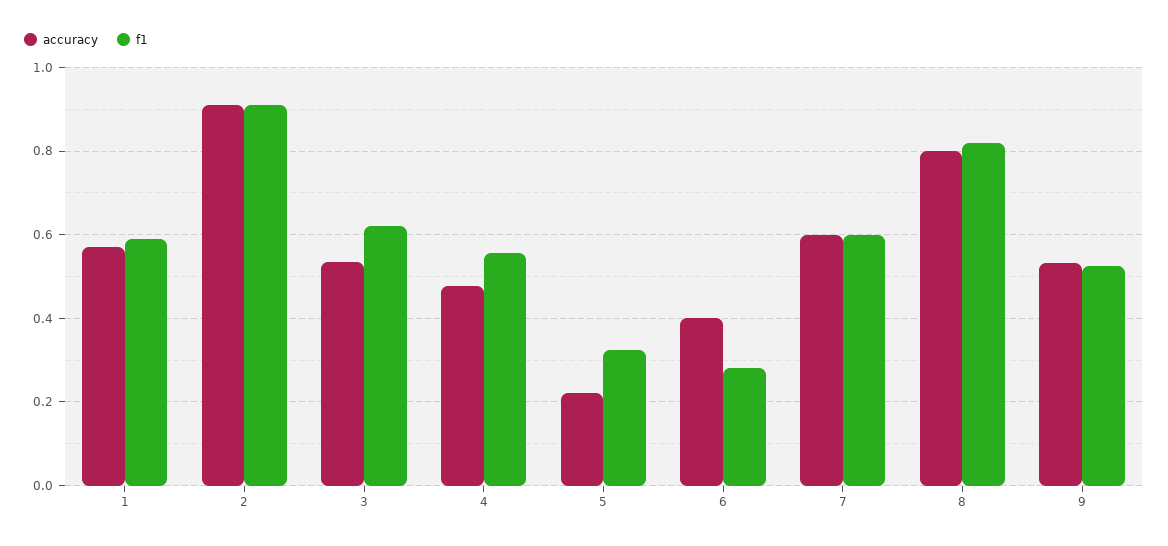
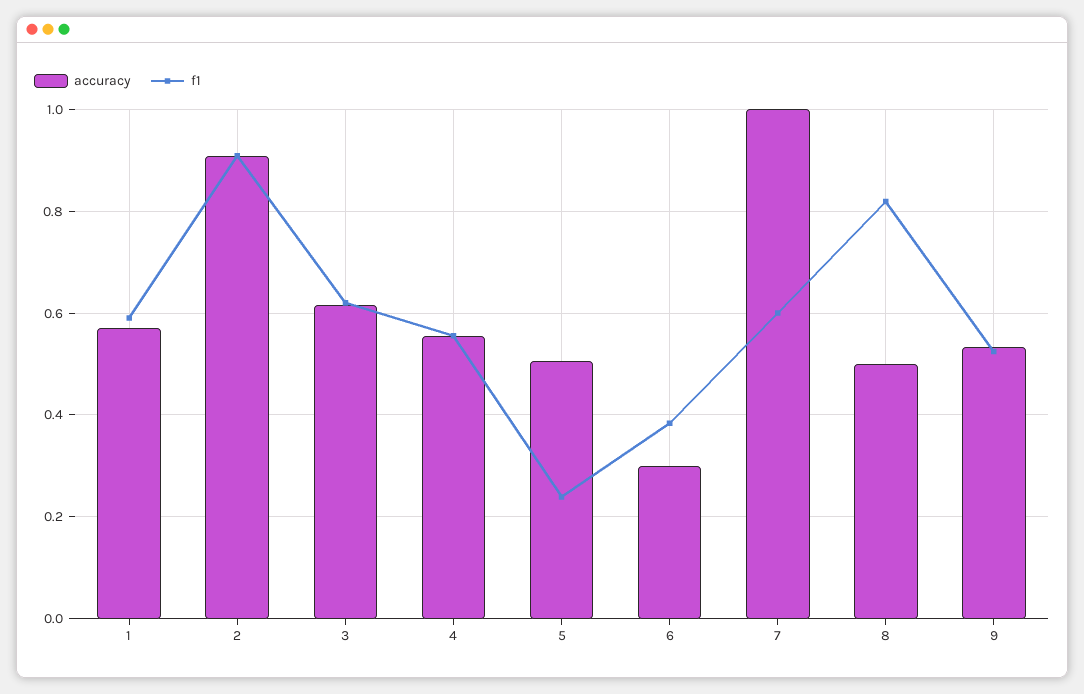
  {
    "accuracy": {
      "1": 0.58,
      "2": 0.9,
-     "3": 0.54,
+     "3": 0.62,
-     "4": 0.48,
+     "4": 0.56,
-     "5": 0.22,
+     "5": 0.5,
-     "6": 0.4,
+     "6": 0.3,
-     "7": 0.6,
+     "7": 1,
-     "8": 0.8,
+     "8": 0.5,
      "9": 0.54
    },
    "f1": {
      "1": 0.6,
      "2": 0.9,
      "3": 0.62,
      "4": 0.56,
-     "5": 0.32,
+     "5": 0.24,
-     "6": 0.28,
+     "6": 0.38,
      "7": 0.6,
      "8": 0.82,
      "9": 0.52
    }
  }

